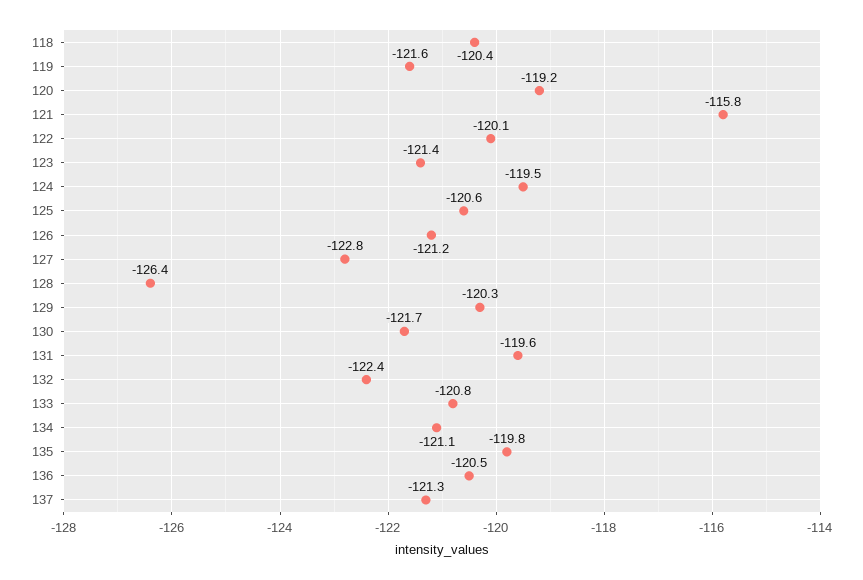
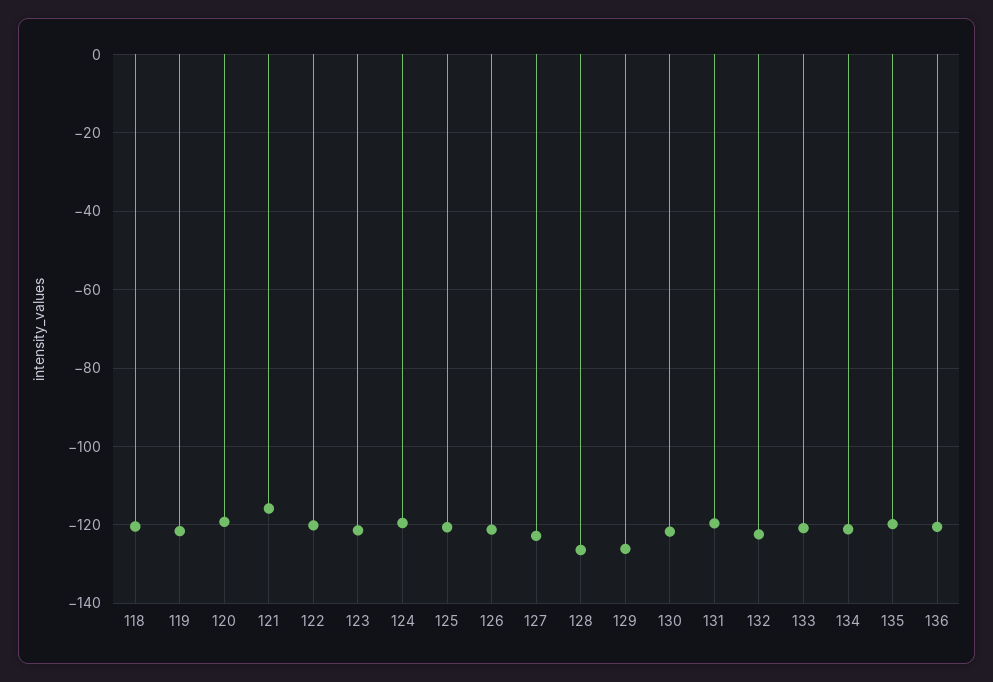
  {
    "118": -120.4,
    "119": -121.6,
    "120": -119.2,
    "121": -115.8,
    "122": -120.1,
    "123": -121.4,
    "124": -119.5,
    "125": -120.6,
    "126": -121.2,
    "127": -122.8,
    "128": -126.4,
-   "129": -120.3,
+   "129": -126,
    "130": -121.7,
    "131": -119.6,
    "132": -122.4,
    "133": -120.8,
    "134": -121.1,
    "135": -119.8,
-   "136": -120.5,
+   "136": -120.5
-   "137": -121.3
  }

